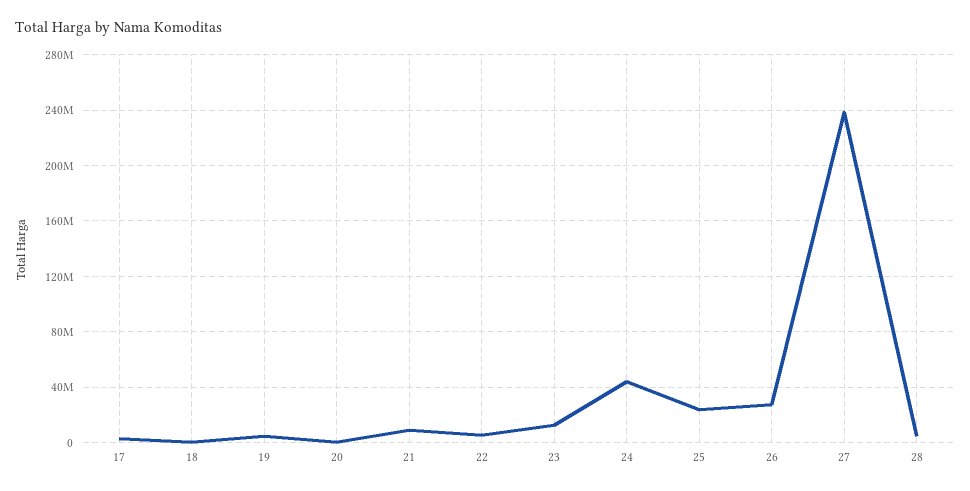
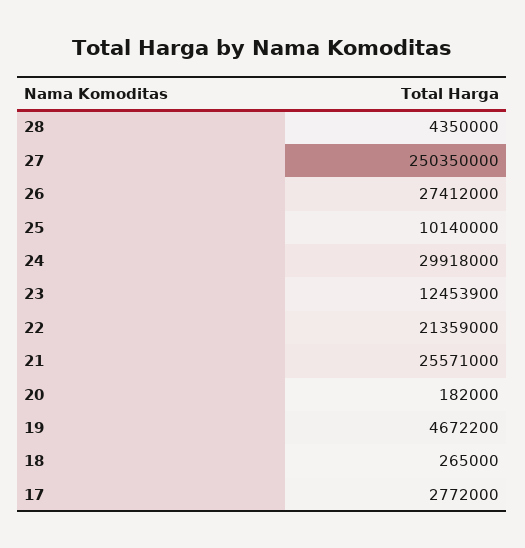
  {
    "17": 2772000,
    "18": 265000,
    "19": 4672200,
    "20": 182000,
-   "21": 10000000,
+   "21": 25571000,
-   "22": 5000000,
+   "22": 21359000,
    "23": 12453900,
-   "24": 45000000,
+   "24": 29918000,
-   "25": 25000000,
+   "25": 10140000,
    "26": 27412000,
-   "27": 240000000,
+   "27": 250350000,
    "28": 4350000
  }

